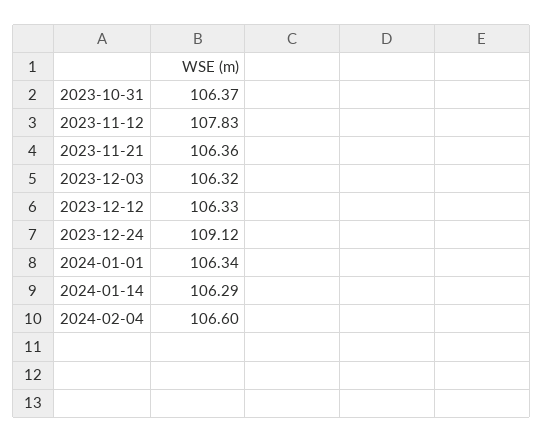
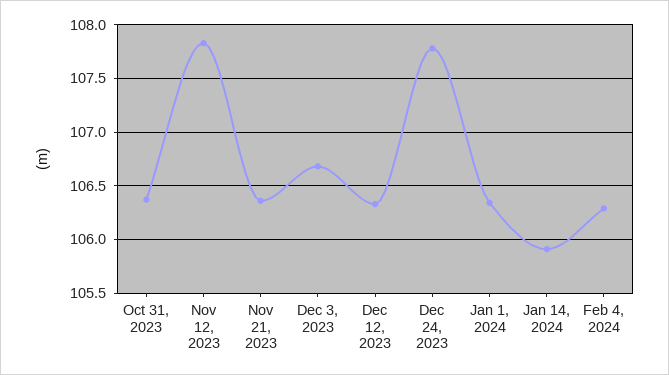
  {
    "2023-10-31": 106.37,
    "2023-11-12": 107.83,
    "2023-11-21": 106.36,
-   "2023-12-03": 106.32,
+   "2023-12-03": 106.7,
    "2023-12-12": 106.33,
-   "2023-12-24": 109.12,
+   "2023-12-24": 107.8,
    "2024-01-01": 106.34,
-   "2024-01-14": 106.29,
+   "2024-01-14": 105.9,
-   "2024-02-04": 106.6
+   "2024-02-04": 106.3
  }

